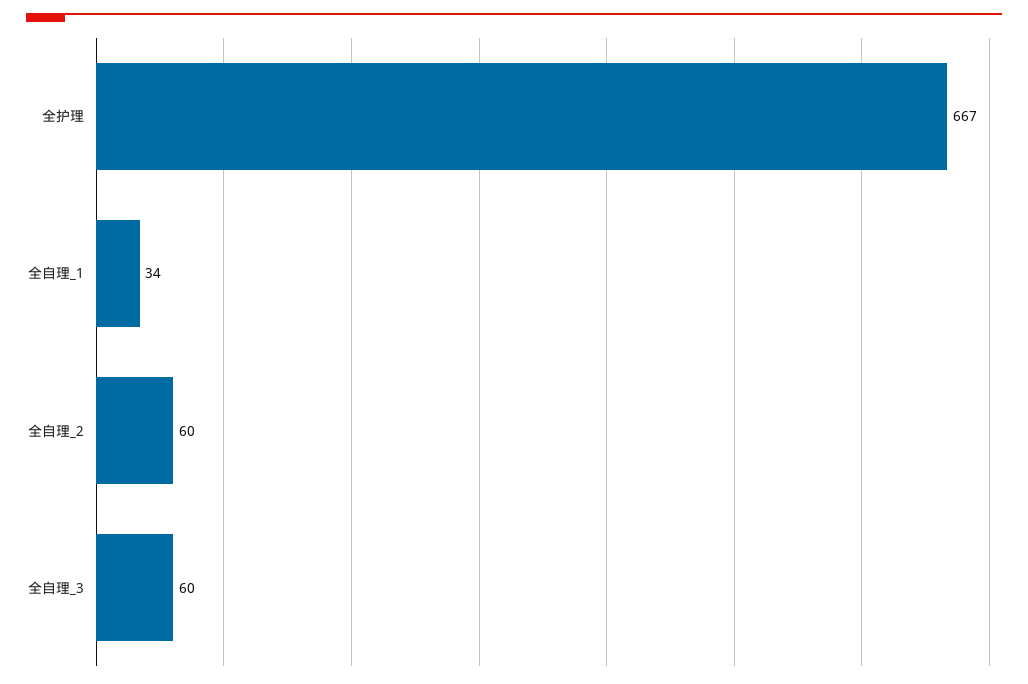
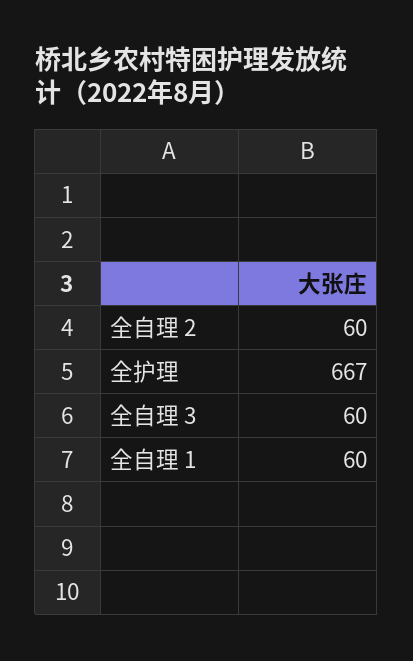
  {
    "全护理": 667,
-   "全自理_1": 34,
+   "全自理_1": 60,
    "全自理_2": 60,
    "全自理_3": 60
  }

